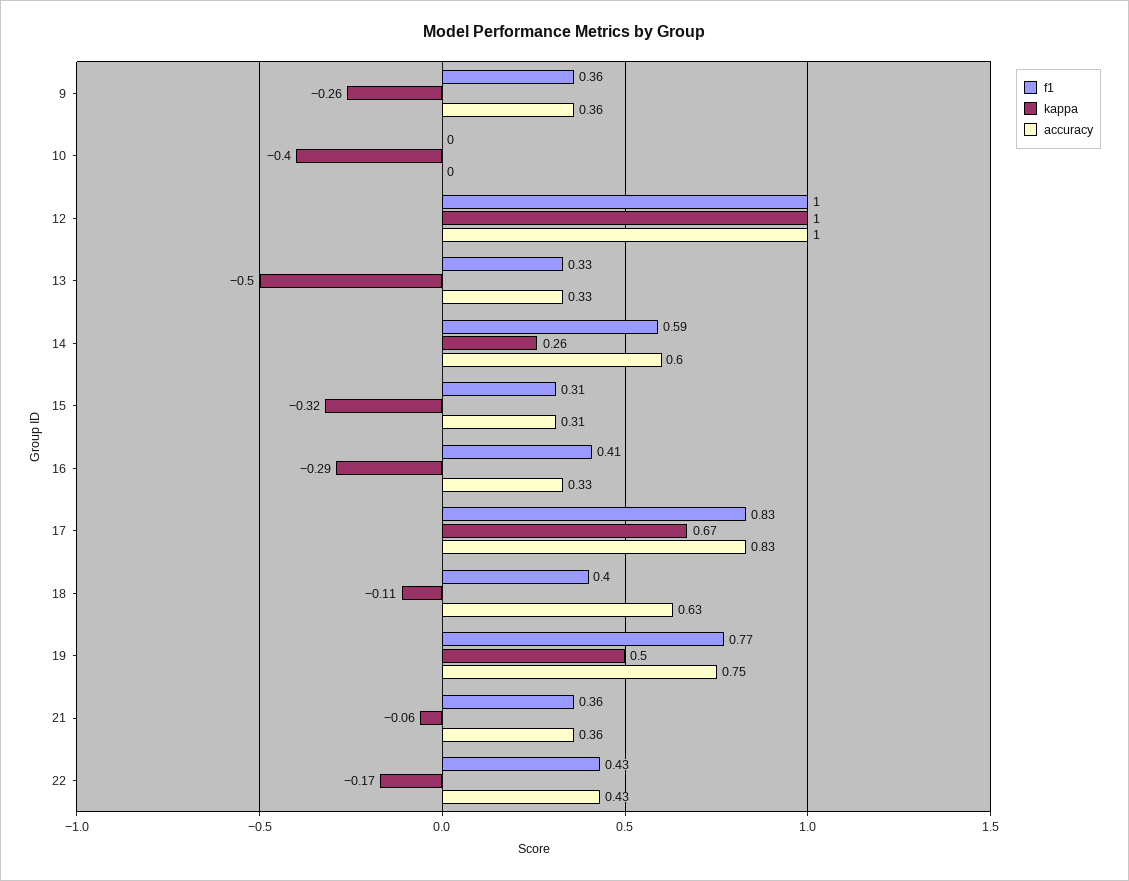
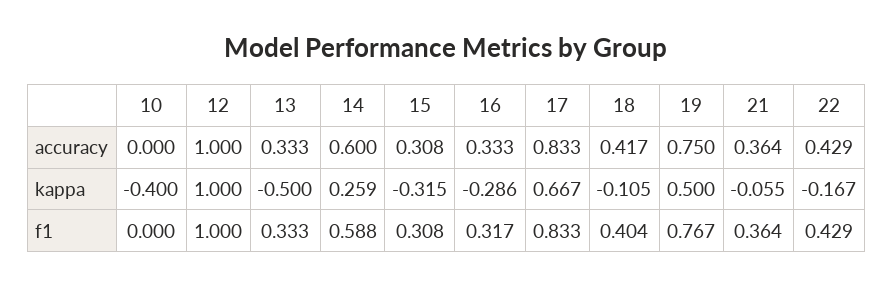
  {
    "f1": {
-     "9": 0.36,
      "10": 0,
      "12": 1,
      "13": 0.333,
      "14": 0.588,
      "15": 0.308,
-     "16": 0.41,
+     "16": 0.317,
      "17": 0.833,
      "18": 0.404,
      "19": 0.767,
      "21": 0.364,
      "22": 0.429
    },
    "kappa": {
-     "9": -0.26,
      "10": -0.4,
      "12": 1,
      "13": -0.5,
      "14": 0.259,
      "15": -0.315,
      "16": -0.286,
      "17": 0.667,
      "18": -0.105,
      "19": 0.5,
      "21": -0.055,
      "22": -0.167
    },
    "accuracy": {
-     "9": 0.36,
      "10": 0,
      "12": 1,
      "13": 0.333,
      "14": 0.6,
      "15": 0.308,
      "16": 0.333,
      "17": 0.833,
-     "18": 0.63,
+     "18": 0.417,
      "19": 0.75,
      "21": 0.364,
      "22": 0.429
    }
  }

